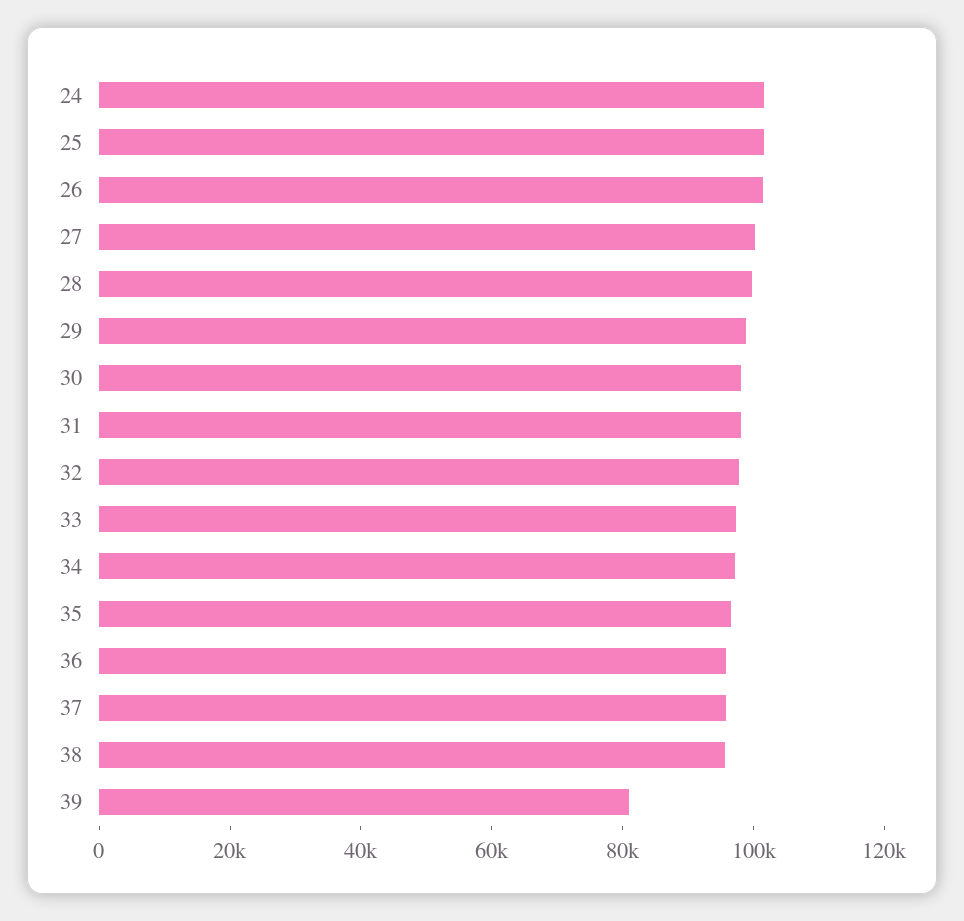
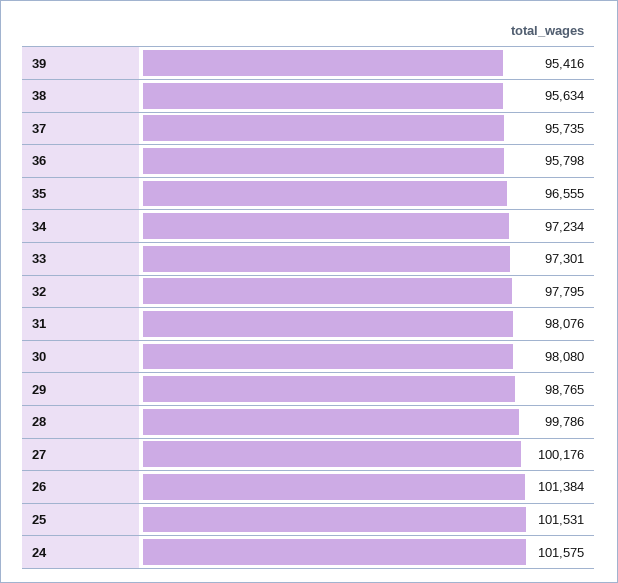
  {
    "24": 101575,
    "25": 101531,
    "26": 101384,
    "27": 100176,
    "28": 99786,
    "29": 98765,
    "30": 98080,
    "31": 98076,
    "32": 97795,
    "33": 97301,
    "34": 97234,
    "35": 96555,
    "36": 95798,
    "37": 95735,
    "38": 95634,
-   "39": 80000
+   "39": 95416
  }

